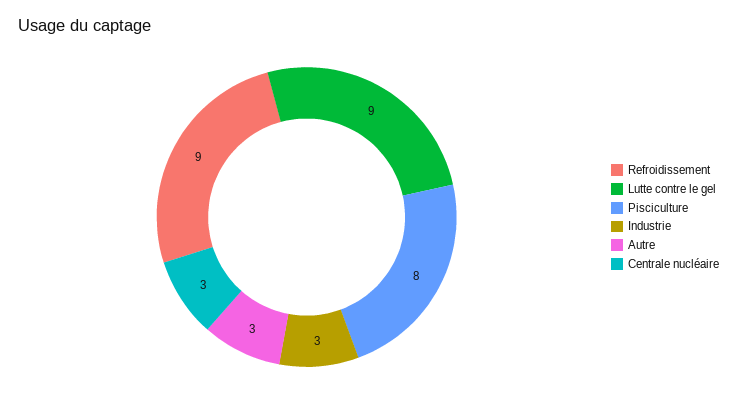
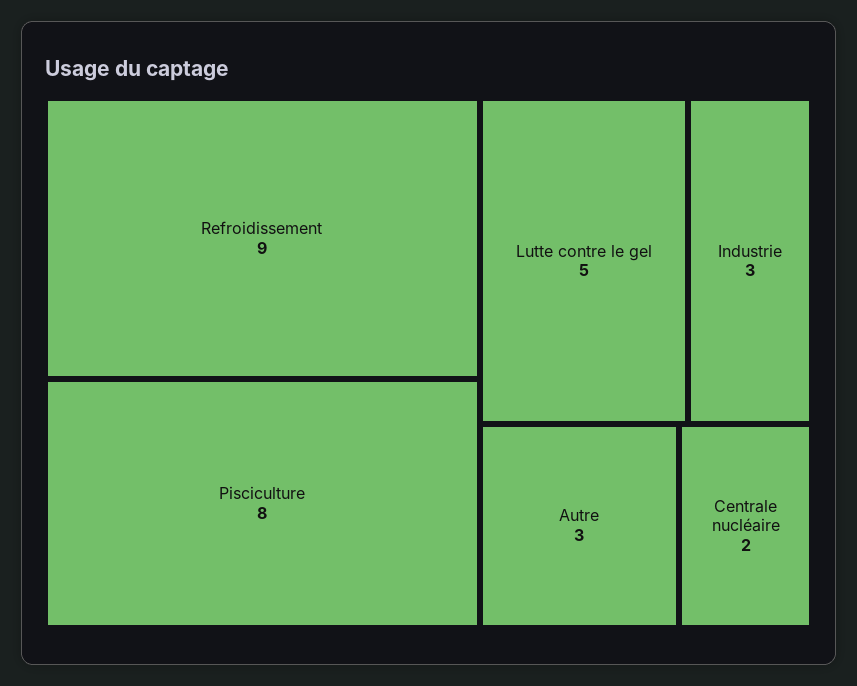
  {
    "Refroidissement": 9,
-   "Lutte contre le gel": 9,
+   "Lutte contre le gel": 5,
    "Pisciculture": 8,
    "Industrie": 3,
    "Autre": 3,
-   "Centrale nucléaire": 3
+   "Centrale nucléaire": 2
  }

